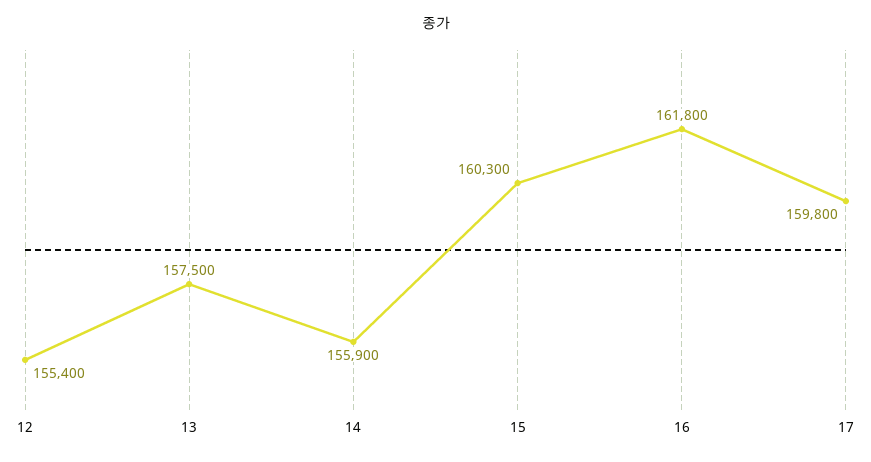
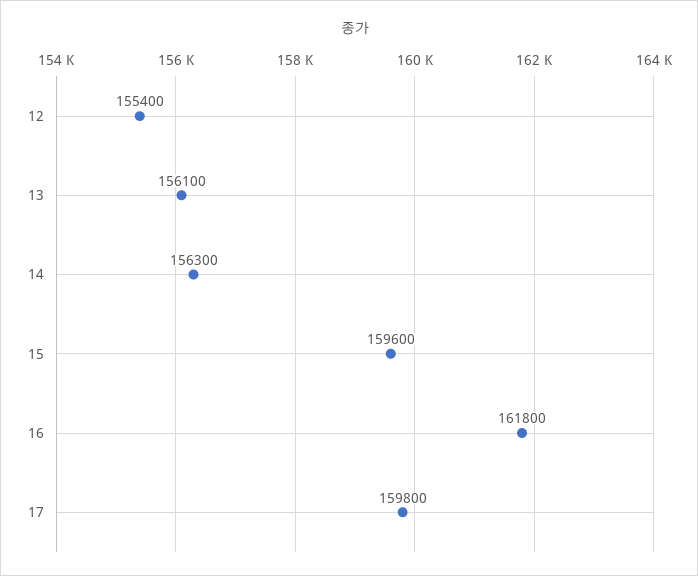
  {
    "12": 155400,
-   "13": 157500,
+   "13": 156100,
-   "14": 155900,
+   "14": 156300,
-   "15": 160300,
+   "15": 159600,
    "16": 161800,
    "17": 159800
  }

